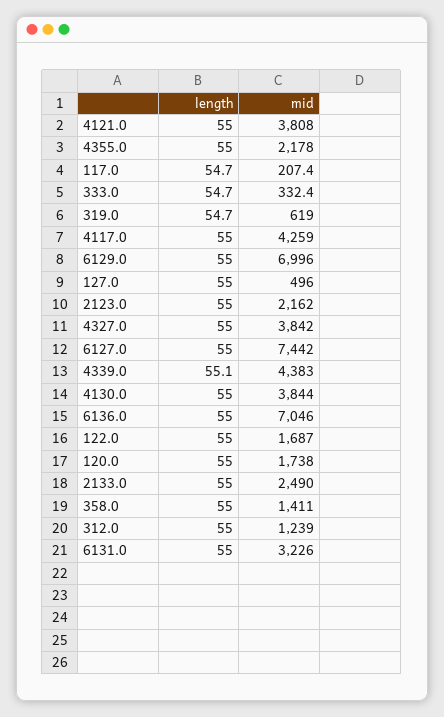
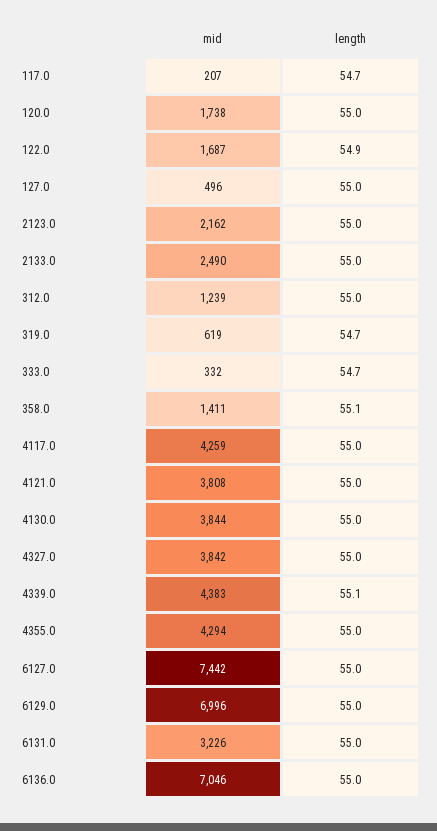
  {
    "length": {
      "4121.0": 55,
      "4355.0": 55,
      "117.0": 54.7,
      "333.0": 54.7,
      "319.0": 54.7,
      "4117.0": 55,
      "6129.0": 55,
      "127.0": 55,
      "2123.0": 55,
      "4327.0": 55,
      "6127.0": 55,
      "4339.0": 55.1,
      "4130.0": 55,
      "6136.0": 55,
-     "122.0": 55,
+     "122.0": 54.9,
      "120.0": 55,
      "2133.0": 55,
-     "358.0": 55,
+     "358.0": 55.1,
      "312.0": 55,
      "6131.0": 55
    },
    "mid": {
      "4121.0": 3808,
-     "4355.0": 2178,
+     "4355.0": 4294,
      "117.0": 207.4,
      "333.0": 332.4,
      "319.0": 619,
      "4117.0": 4259,
      "6129.0": 6996,
      "127.0": 496,
      "2123.0": 2162,
      "4327.0": 3842,
      "6127.0": 7442,
      "4339.0": 4383,
      "4130.0": 3844,
      "6136.0": 7046,
      "122.0": 1687,
      "120.0": 1738,
      "2133.0": 2490,
      "358.0": 1411,
      "312.0": 1239,
      "6131.0": 3226
    }
  }

